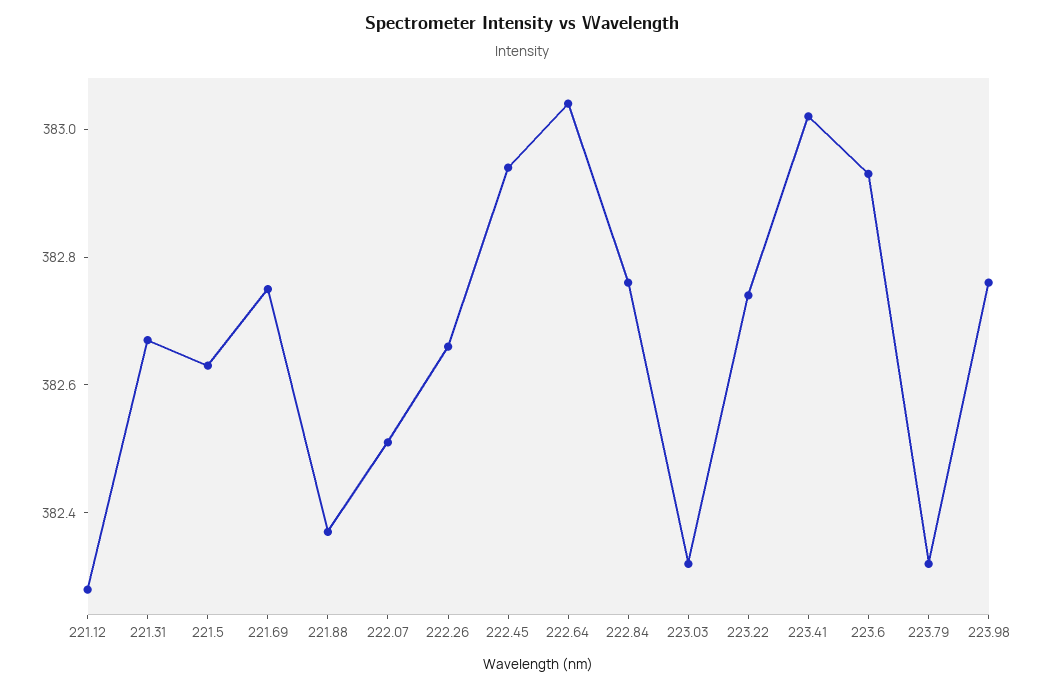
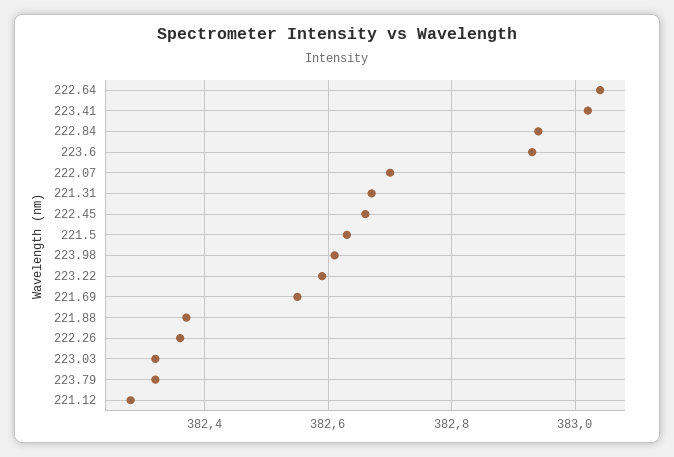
  {
    "221.12": 382.3,
    "221.31": 382.65,
    "221.5": 382.65,
-   "221.69": 382.75,
+   "221.69": 382.55,
    "221.88": 382.35,
-   "222.07": 382.5,
+   "222.07": 382.7,
-   "222.26": 382.65,
+   "222.26": 382.35,
-   "222.45": 382.95,
+   "222.45": 382.65,
    "222.64": 383.05,
-   "222.84": 382.75,
+   "222.84": 382.95,
    "223.03": 382.3,
-   "223.22": 382.75,
+   "223.22": 382.6,
    "223.41": 383,
    "223.6": 382.95,
    "223.79": 382.3,
-   "223.98": 382.75
+   "223.98": 382.6
  }

